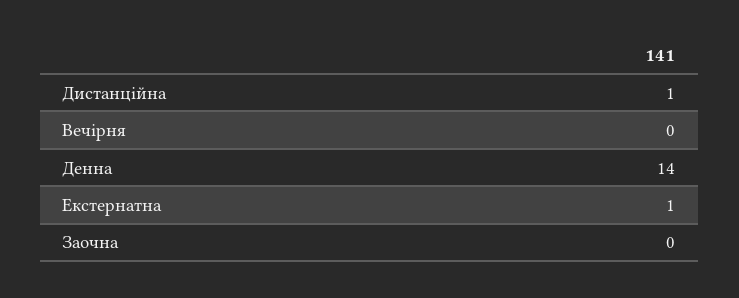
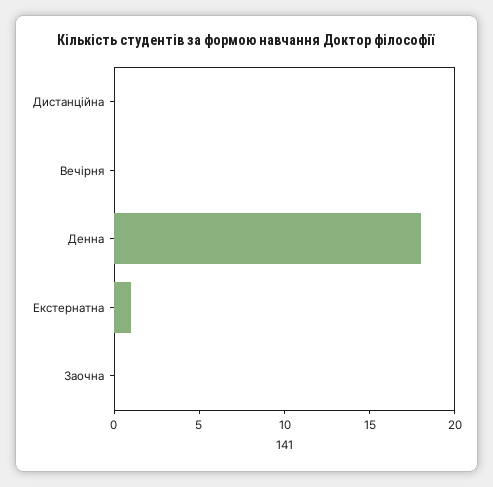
  {
-   "Дистанційна": 1,
+   "Дистанційна": 0,
    "Вечірня": 0,
-   "Денна": 14,
+   "Денна": 18,
    "Екстернатна": 1,
    "Заочна": 0
  }

